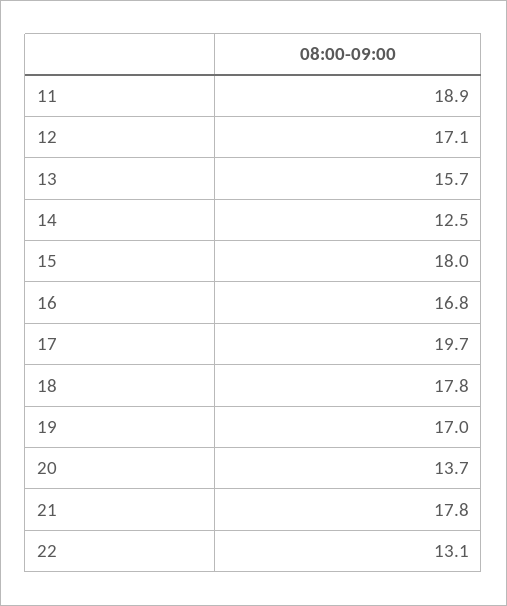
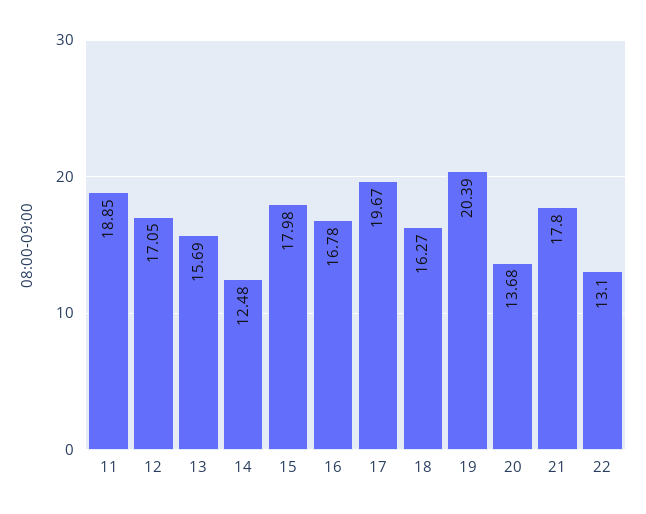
  {
    "11": 18.85,
    "12": 17.05,
    "13": 15.69,
    "14": 12.48,
    "15": 17.98,
    "16": 16.78,
    "17": 19.67,
-   "18": 17.8,
+   "18": 16.27,
-   "19": 17,
+   "19": 20.39,
    "20": 13.68,
    "21": 17.8,
    "22": 13.1
  }

